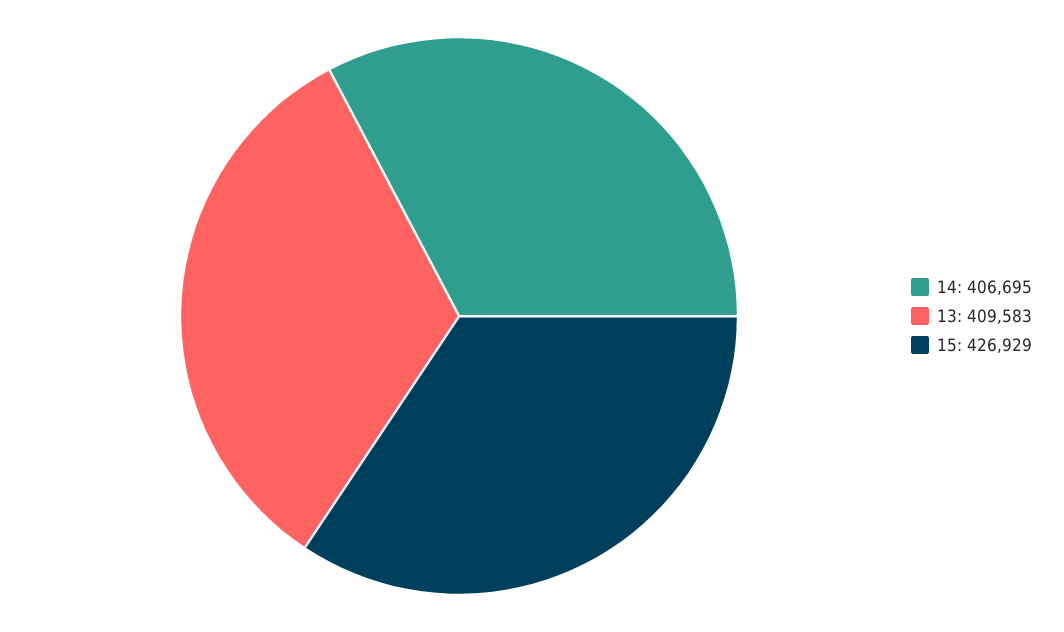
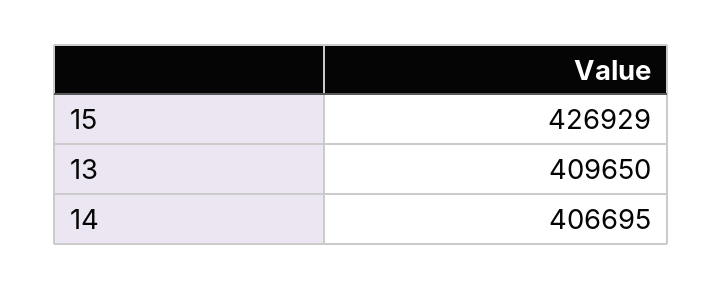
  {
    "14": 406695,
-   "13": 409583,
+   "13": 409650,
    "15": 426929
  }

